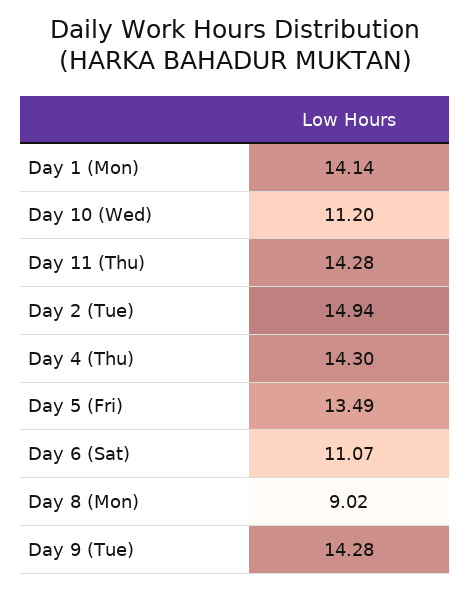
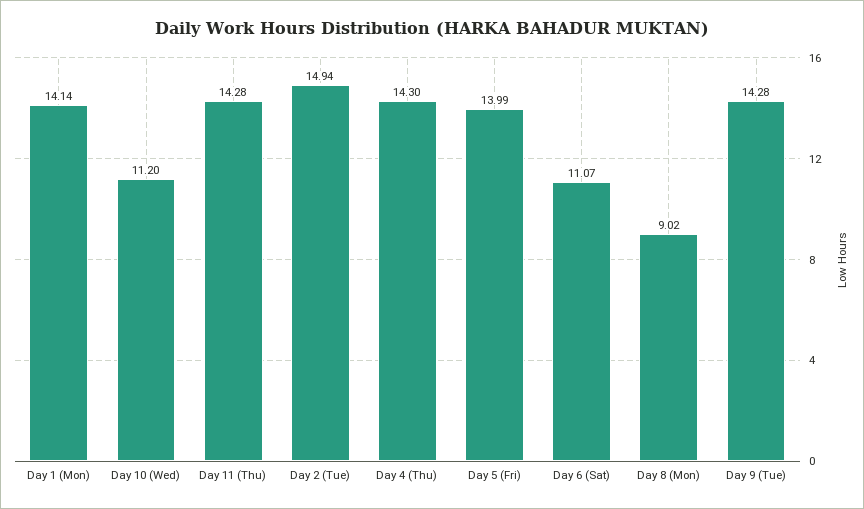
  {
    "Day 1 (Mon)": 14.14,
    "Day 10 (Wed)": 11.2,
    "Day 11 (Thu)": 14.28,
    "Day 2 (Tue)": 14.94,
    "Day 4 (Thu)": 14.3,
-   "Day 5 (Fri)": 13.49,
+   "Day 5 (Fri)": 13.99,
    "Day 6 (Sat)": 11.07,
    "Day 8 (Mon)": 9.02,
    "Day 9 (Tue)": 14.28
  }

